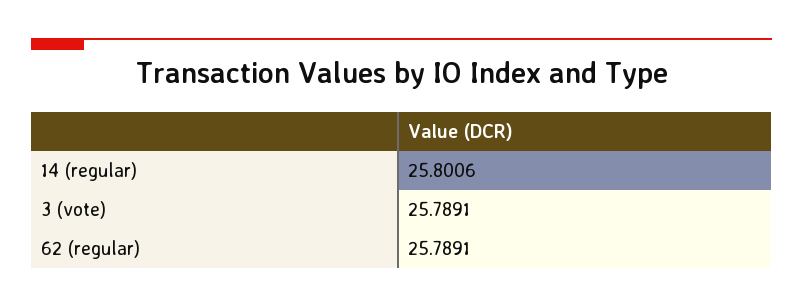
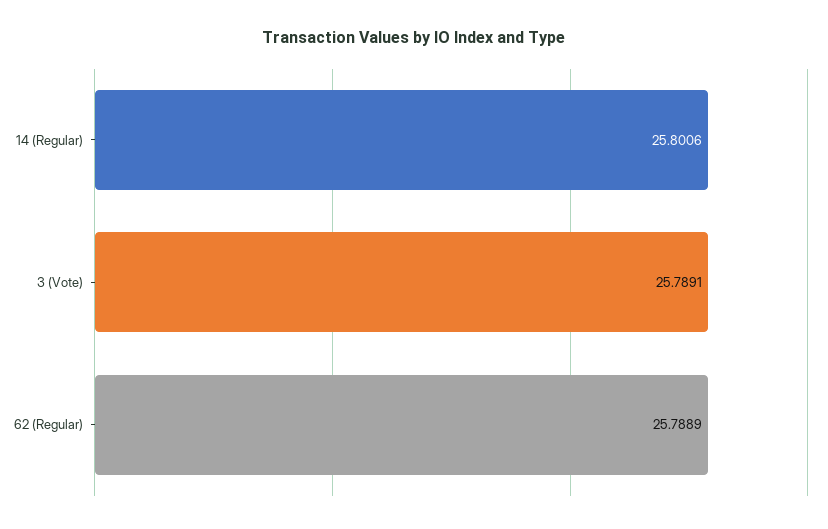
  {
    "14 (regular)": 25.8006,
    "3 (vote)": 25.7891,
-   "62 (regular)": 25.7891
+   "62 (regular)": 25.7889
  }

